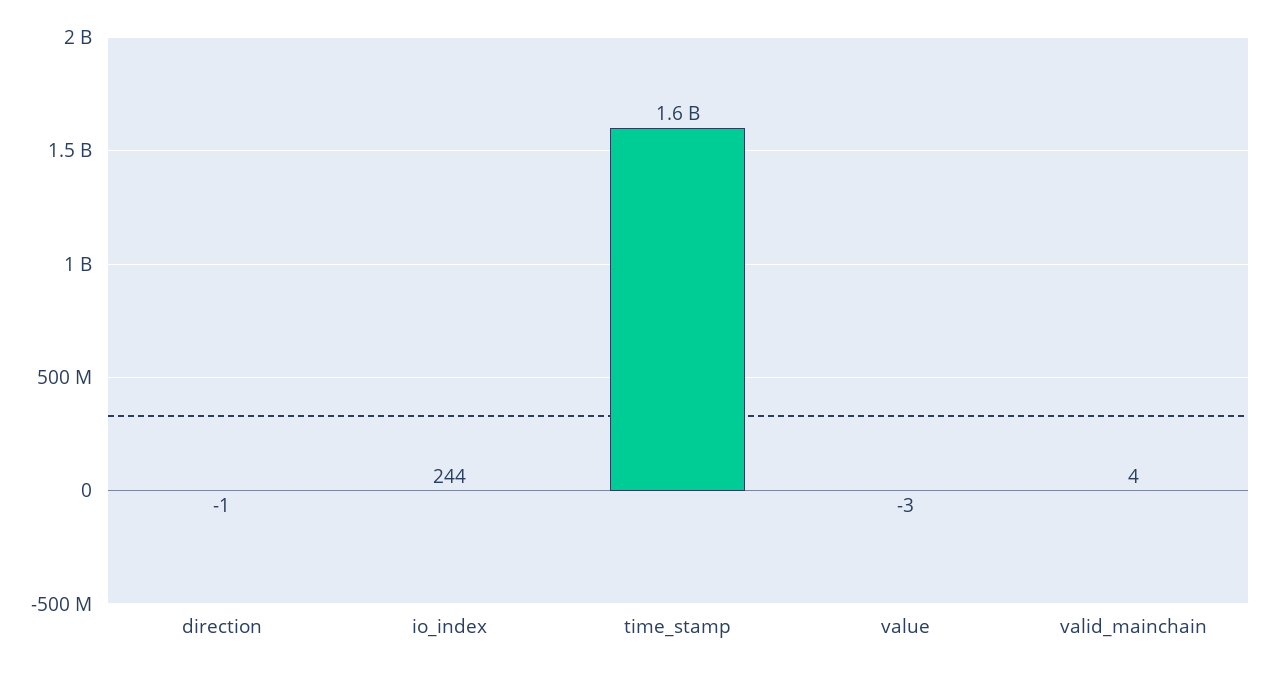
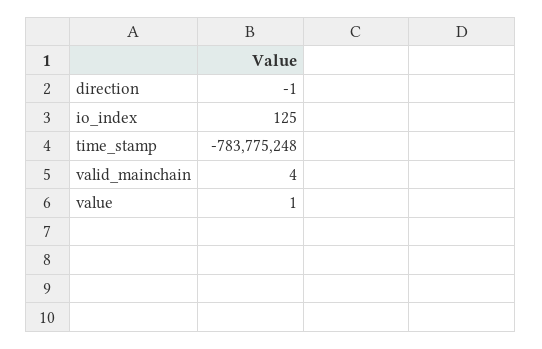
  {
    "direction": -1,
-   "io_index": 244,
+   "io_index": 125,
-   "time_stamp": 1600000000,
+   "time_stamp": -783775248,
-   "value": -3,
+   "value": 1,
    "valid_mainchain": 4
  }

